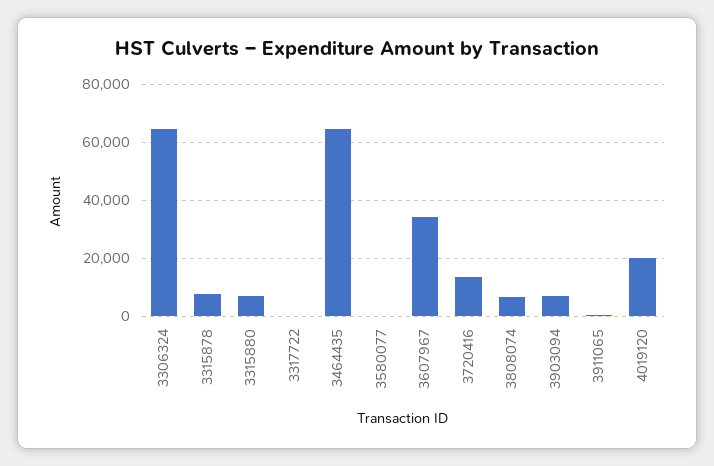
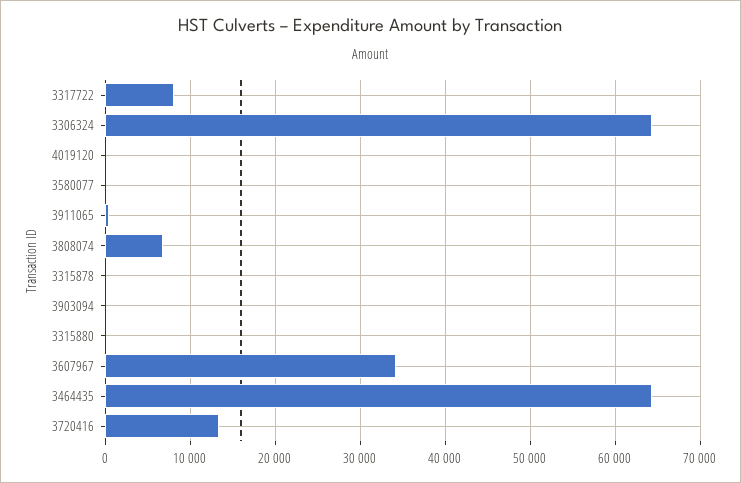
  {
    "3306324": 64000,
-   "3315878": 7500,
+   "3315878": 0,
-   "3315880": 7500,
+   "3315880": 0,
-   "3317722": 0,
+   "3317722": 8000,
    "3464435": 64000,
    "3580077": 0,
    "3607967": 34000,
    "3720416": 13000,
    "3808074": 7000,
-   "3903094": 7500,
+   "3903094": 0,
    "3911065": 0,
-   "4019120": 20000
+   "4019120": 0
  }

